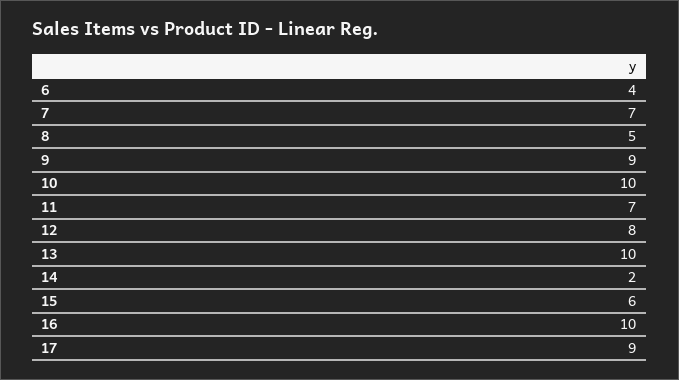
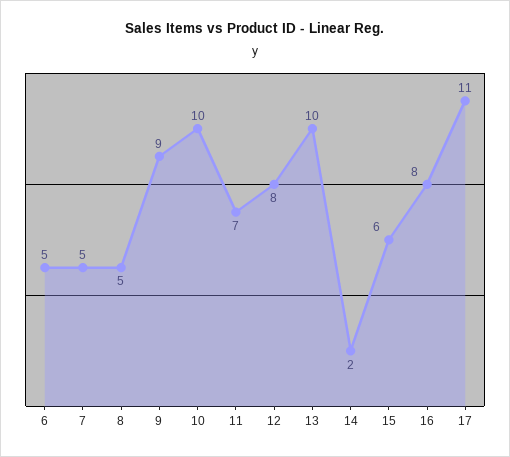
  {
-   "6": 4,
+   "6": 5,
-   "7": 7,
+   "7": 5,
    "8": 5,
    "9": 9,
    "10": 10,
    "11": 7,
    "12": 8,
    "13": 10,
    "14": 2,
    "15": 6,
-   "16": 10,
+   "16": 8,
-   "17": 9
+   "17": 11
  }

